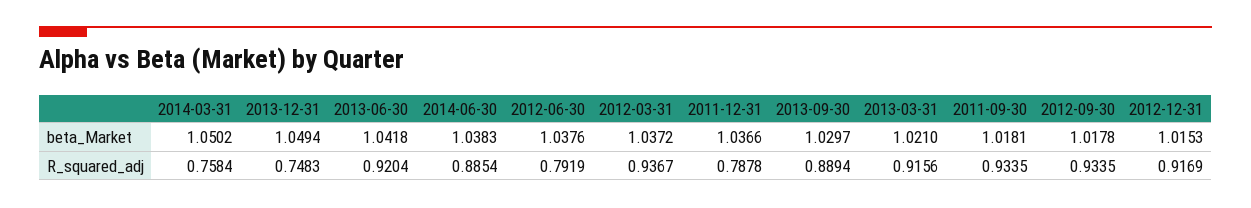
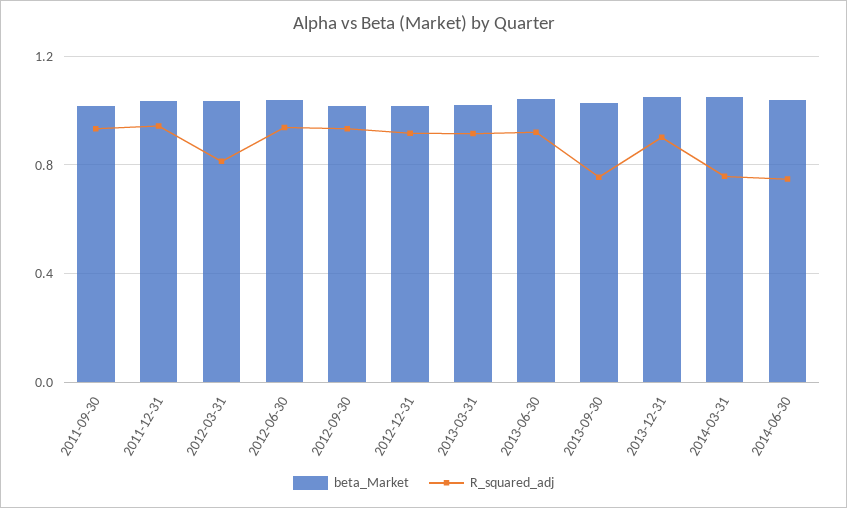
  {
    "beta_Market": {
      "2014-03-31": 1.0502,
      "2013-12-31": 1.0494,
      "2013-06-30": 1.0418,
      "2014-06-30": 1.0383,
      "2012-06-30": 1.0376,
      "2012-03-31": 1.0372,
      "2011-12-31": 1.0366,
      "2013-09-30": 1.0297,
      "2013-03-31": 1.021,
      "2011-09-30": 1.0181,
      "2012-09-30": 1.0178,
      "2012-12-31": 1.0153
    },
    "R_squared_adj": {
      "2014-03-31": 0.7584,
-     "2013-12-31": 0.7483,
+     "2013-12-31": 0.9,
      "2013-06-30": 0.9204,
-     "2014-06-30": 0.8854,
+     "2014-06-30": 0.75,
-     "2012-06-30": 0.7919,
+     "2012-06-30": 0.95,
-     "2012-03-31": 0.9367,
+     "2012-03-31": 0.8,
-     "2011-12-31": 0.7878,
+     "2011-12-31": 0.95,
-     "2013-09-30": 0.8894,
+     "2013-09-30": 0.75,
      "2013-03-31": 0.9156,
      "2011-09-30": 0.9335,
      "2012-09-30": 0.9335,
      "2012-12-31": 0.9169
    }
  }

